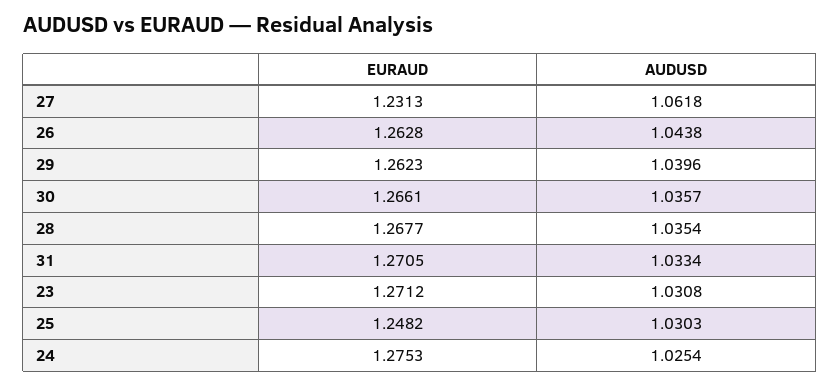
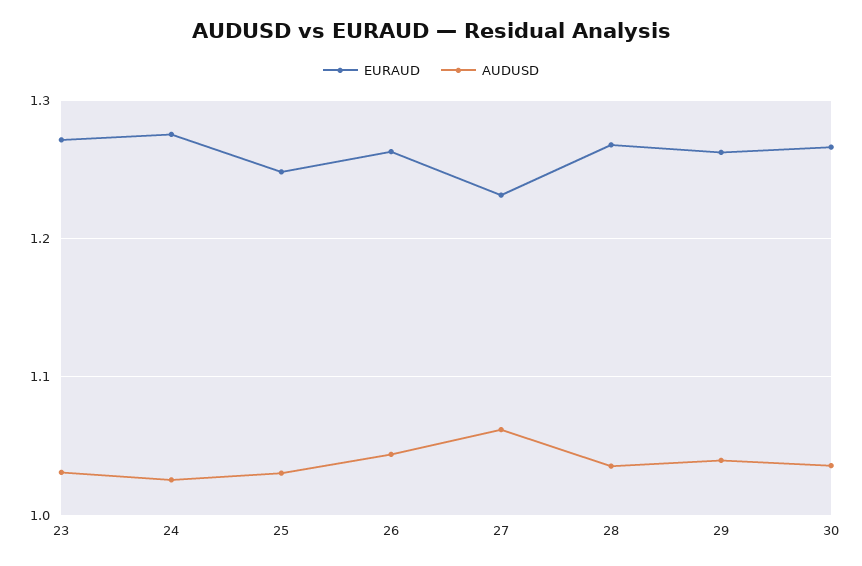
  {
    "EURAUD": {
      "27": 1.2313,
      "26": 1.2628,
      "29": 1.2623,
      "30": 1.2661,
      "28": 1.2677,
-     "31": 1.2705,
      "23": 1.2712,
      "25": 1.2482,
      "24": 1.2753
    },
    "AUDUSD": {
      "27": 1.0618,
      "26": 1.0438,
      "29": 1.0396,
      "30": 1.0357,
      "28": 1.0354,
-     "31": 1.0334,
      "23": 1.0308,
      "25": 1.0303,
      "24": 1.0254
    }
  }

